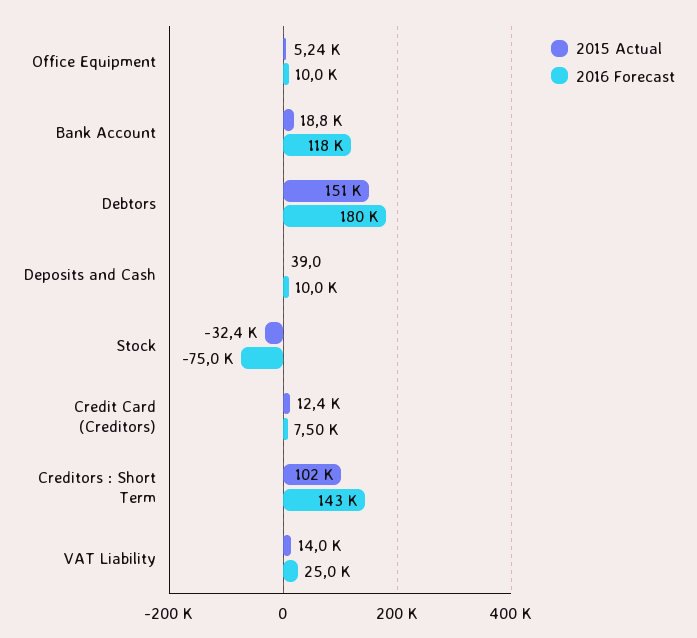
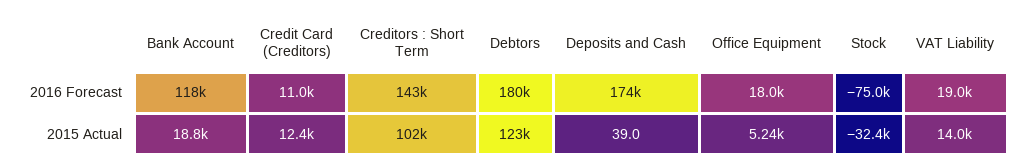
  {
    "2015 Actual": {
      "Office Equipment": 5240,
      "Bank Account": 18800,
-     "Debtors": 151000,
+     "Debtors": 123000,
      "Deposits and Cash": 39,
      "Stock": -32400,
      "Credit Card (Creditors)": 12400,
      "Creditors : Short Term": 102000,
      "VAT Liability": 14000
    },
    "2016 Forecast": {
-     "Office Equipment": 10000,
+     "Office Equipment": 18000,
      "Bank Account": 118000,
      "Debtors": 180000,
-     "Deposits and Cash": 10000,
+     "Deposits and Cash": 174000,
      "Stock": -75000,
-     "Credit Card (Creditors)": 7500,
+     "Credit Card (Creditors)": 11000,
      "Creditors : Short Term": 143000,
-     "VAT Liability": 25000
+     "VAT Liability": 19000
    }
  }

